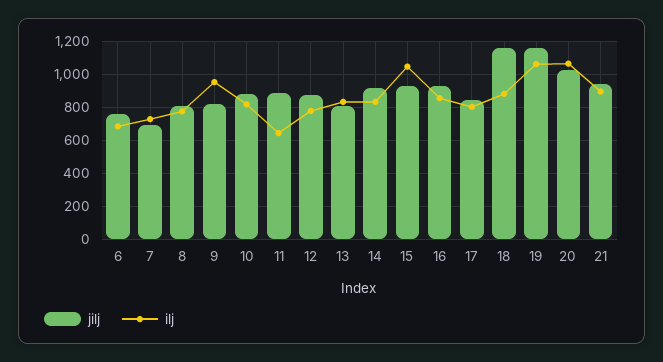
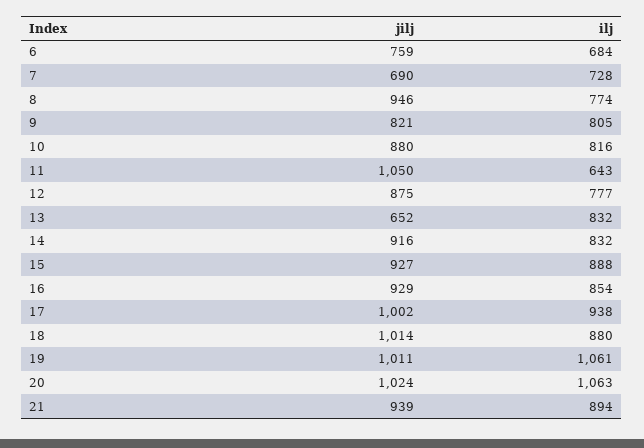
  {
    "jilj": {
      "6": 759,
      "7": 690,
-     "8": 800,
+     "8": 946,
      "9": 821,
      "10": 880,
-     "11": 900,
+     "11": 1050,
      "12": 875,
-     "13": 800,
+     "13": 652,
      "14": 916,
      "15": 927,
      "16": 929,
-     "17": 850,
+     "17": 1002,
-     "18": 1150,
+     "18": 1014,
-     "19": 1150,
+     "19": 1011,
      "20": 1024,
      "21": 939
    },
    "ilj": {
      "6": 684,
      "7": 728,
      "8": 774,
-     "9": 950,
+     "9": 805,
      "10": 816,
      "11": 643,
      "12": 777,
      "13": 832,
      "14": 832,
-     "15": 1050,
+     "15": 888,
      "16": 854,
-     "17": 800,
+     "17": 938,
      "18": 880,
      "19": 1061,
      "20": 1063,
      "21": 894
    }
  }

